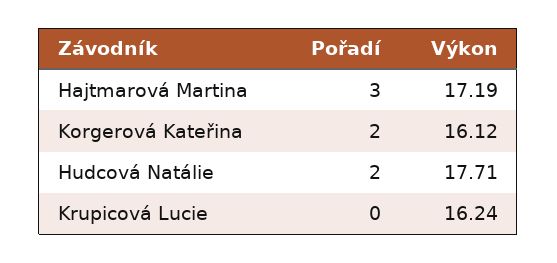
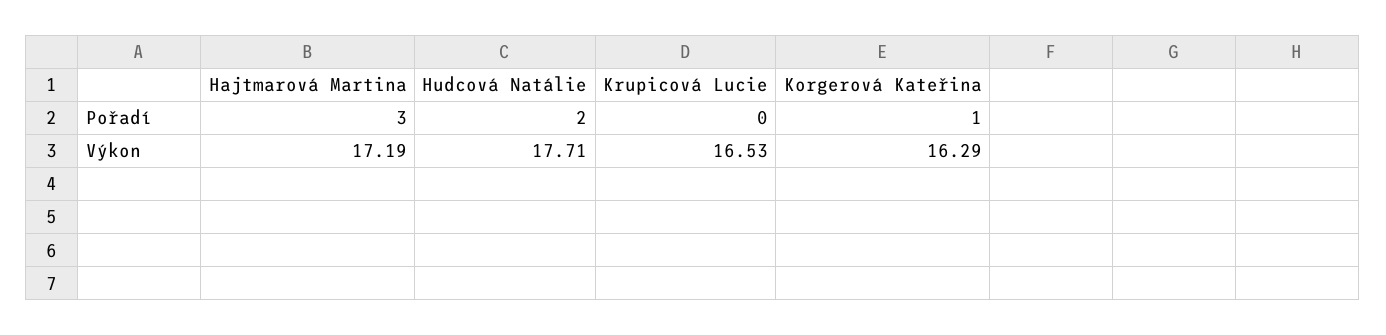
  {
    "Pořadí": {
      "Hajtmarová Martina": 3,
-     "Korgerová Kateřina": 2,
+     "Korgerová Kateřina": 1,
      "Hudcová Natálie": 2,
      "Krupicová Lucie": 0
    },
    "Výkon": {
      "Hajtmarová Martina": 17.19,
-     "Korgerová Kateřina": 16.12,
+     "Korgerová Kateřina": 16.29,
      "Hudcová Natálie": 17.71,
-     "Krupicová Lucie": 16.24
+     "Krupicová Lucie": 16.53
    }
  }

